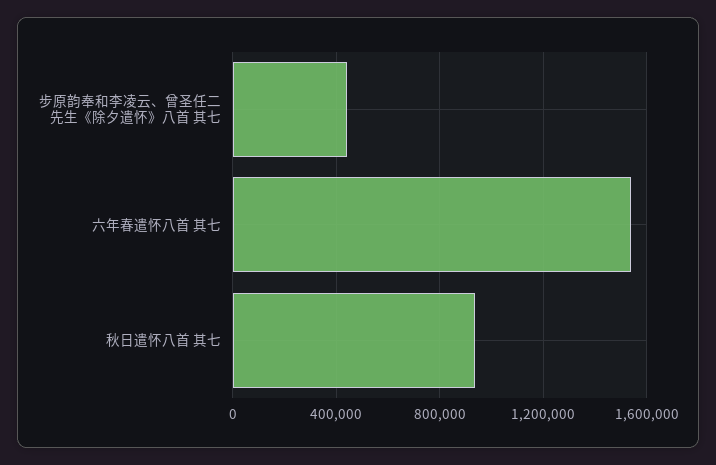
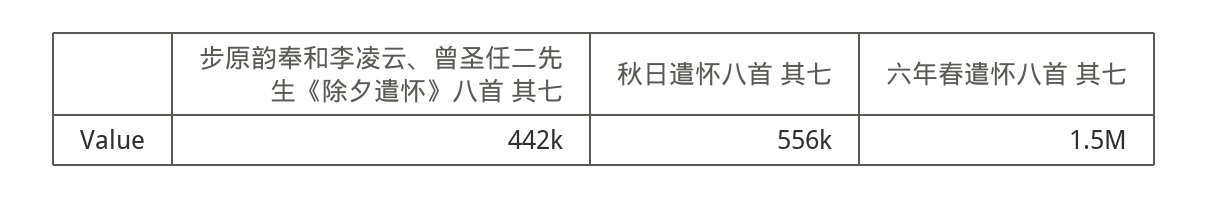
  {
    "步原韵奉和李凌云、曾圣任二先生《除夕遣怀》八首 其七": 442000,
    "六年春遣怀八首 其七": 1500000,
-   "秋日遣怀八首 其七": 950000
+   "秋日遣怀八首 其七": 556000
  }

